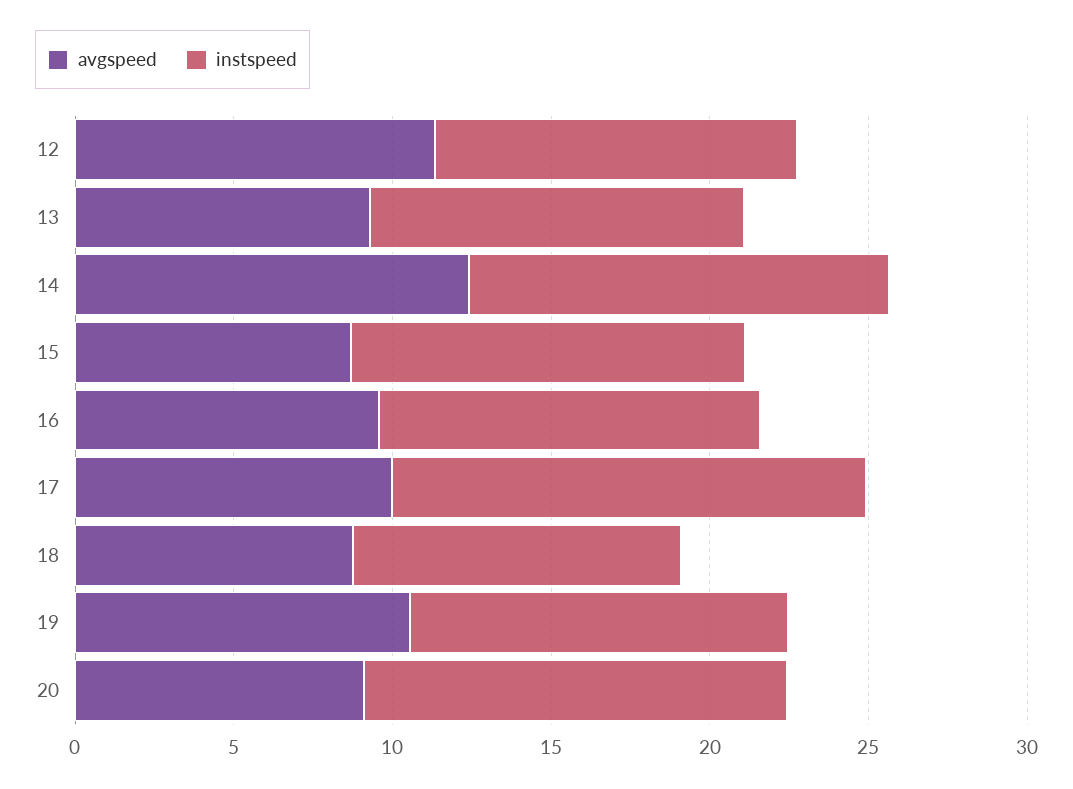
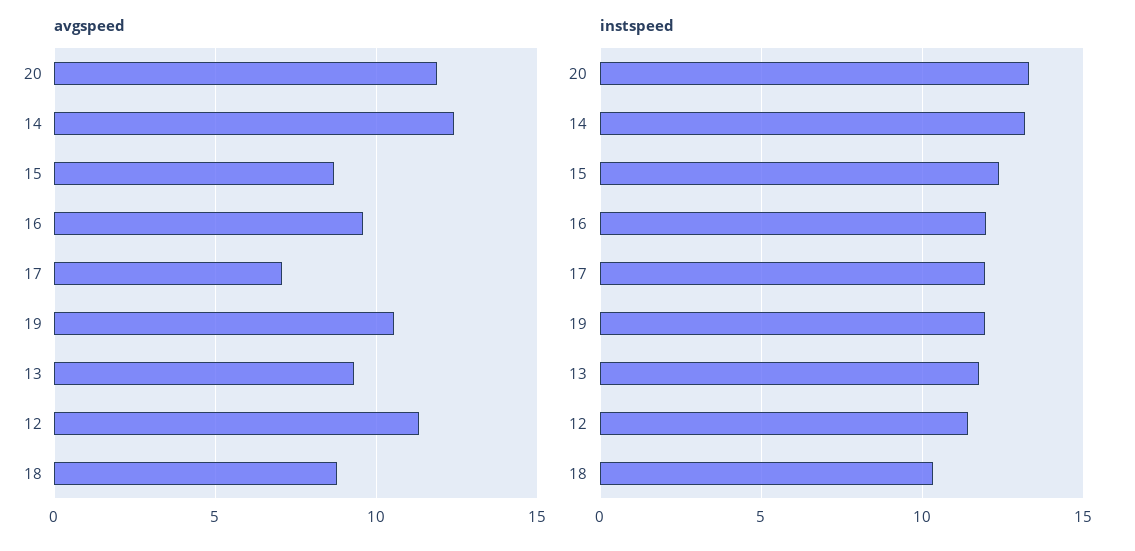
  {
    "avgspeed": {
      "12": 11.5,
      "13": 9.5,
      "14": 12.5,
      "15": 8.5,
      "16": 9.5,
-     "17": 10,
+     "17": 7,
      "18": 9,
      "19": 10.5,
-     "20": 9
+     "20": 12
    },
    "instspeed": {
      "12": 11.5,
      "13": 12,
      "14": 13,
      "15": 12.5,
      "16": 12,
-     "17": 15,
+     "17": 12,
      "18": 10.5,
      "19": 12,
      "20": 13.5
    }
  }

